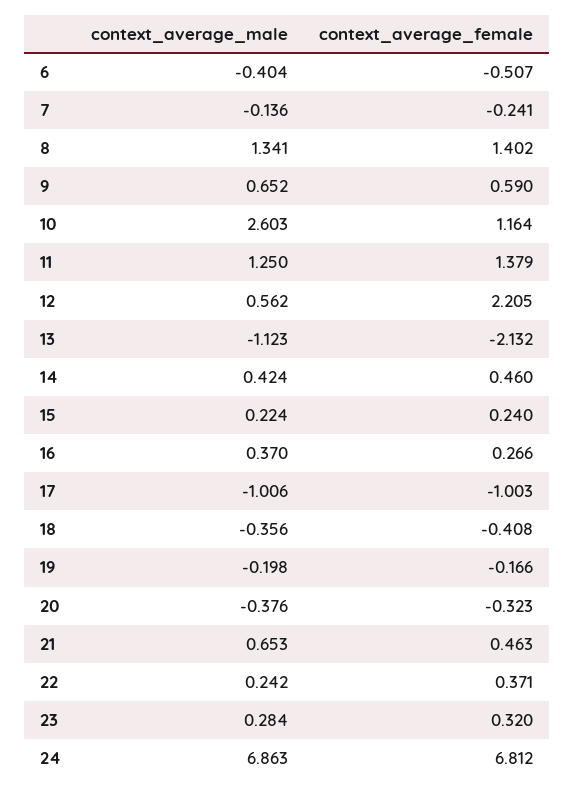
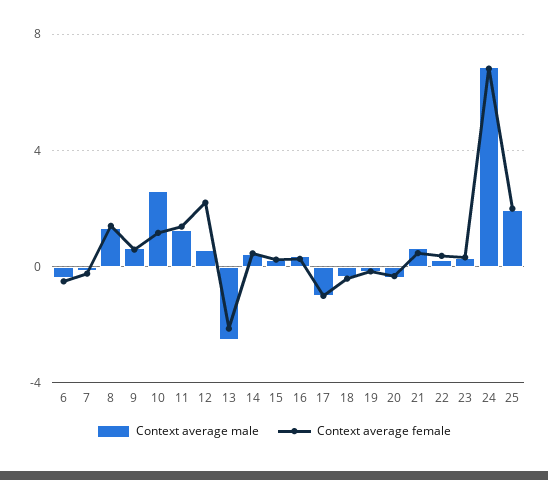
  {
    "context_average_male": {
      "6": -0.404,
      "7": -0.136,
      "8": 1.341,
      "9": 0.652,
      "10": 2.603,
      "11": 1.25,
      "12": 0.562,
-     "13": -1.123,
+     "13": -2.5,
      "14": 0.424,
      "15": 0.224,
      "16": 0.37,
      "17": -1.006,
      "18": -0.356,
      "19": -0.198,
      "20": -0.376,
      "21": 0.653,
      "22": 0.242,
      "23": 0.284,
-     "24": 6.863
+     "24": 6.863,
+     "25": 2
    },
    "context_average_female": {
      "6": -0.507,
      "7": -0.241,
      "8": 1.402,
      "9": 0.59,
      "10": 1.164,
      "11": 1.379,
      "12": 2.205,
      "13": -2.132,
      "14": 0.46,
      "15": 0.24,
      "16": 0.266,
      "17": -1.003,
      "18": -0.408,
      "19": -0.166,
      "20": -0.323,
      "21": 0.463,
      "22": 0.371,
      "23": 0.32,
-     "24": 6.812
+     "24": 6.812,
+     "25": 2
    }
  }

